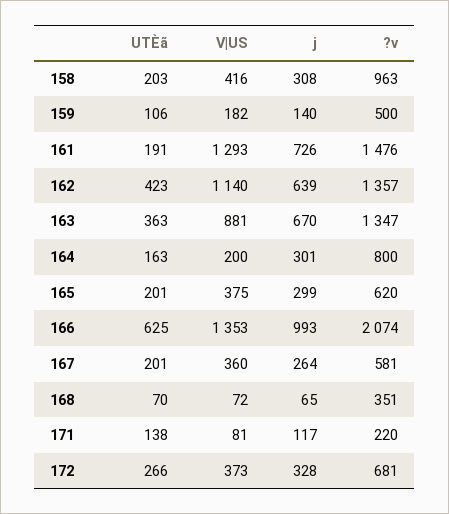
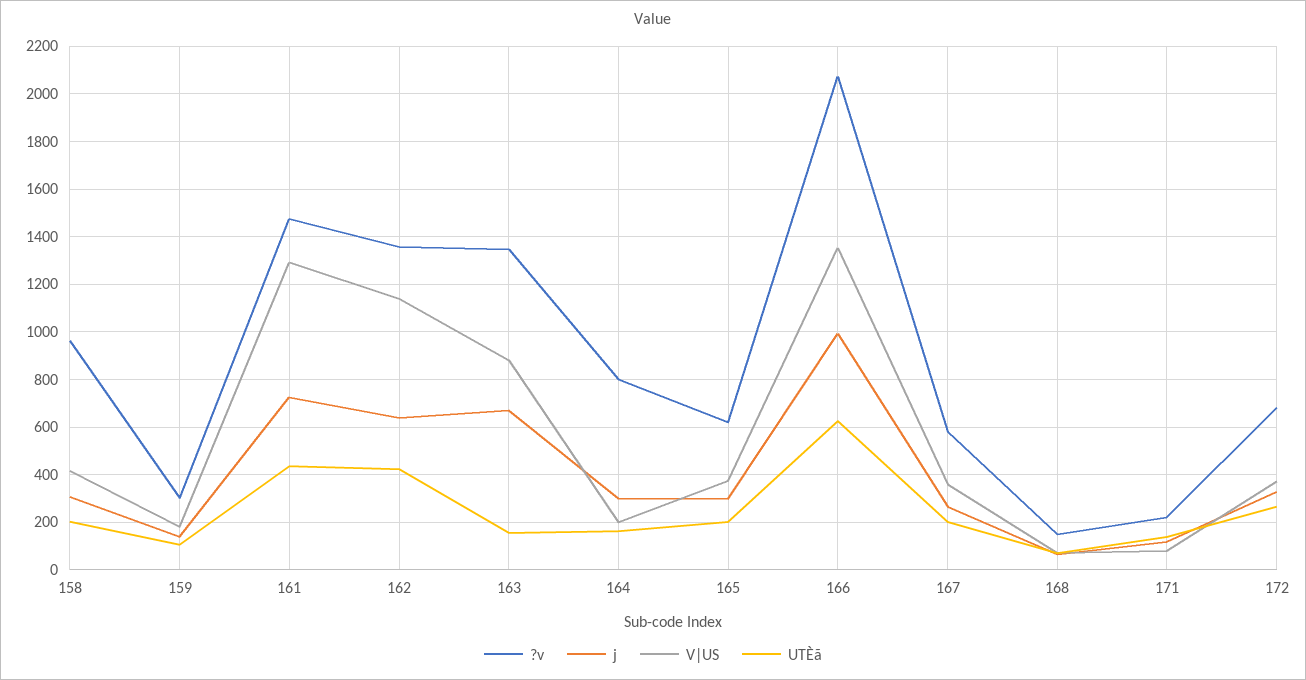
  {
    "UTÈã": {
      "158": 203,
      "159": 106,
-     "161": 191,
+     "161": 450,
      "162": 423,
-     "163": 363,
+     "163": 150,
      "164": 163,
      "165": 201,
      "166": 625,
      "167": 201,
      "168": 70,
      "171": 138,
      "172": 266
    },
    "V|US": {
      "158": 416,
      "159": 182,
      "161": 1293,
      "162": 1140,
      "163": 881,
      "164": 200,
      "165": 375,
      "166": 1353,
      "167": 360,
      "168": 72,
      "171": 81,
      "172": 373
    },
    "j": {
      "158": 308,
      "159": 140,
      "161": 726,
      "162": 639,
      "163": 670,
      "164": 301,
      "165": 299,
      "166": 993,
      "167": 264,
      "168": 65,
      "171": 117,
      "172": 328
    },
    "?v": {
      "158": 963,
-     "159": 500,
+     "159": 300,
      "161": 1476,
      "162": 1357,
      "163": 1347,
      "164": 800,
      "165": 620,
      "166": 2074,
      "167": 581,
-     "168": 351,
+     "168": 150,
      "171": 220,
      "172": 681
    }
  }

